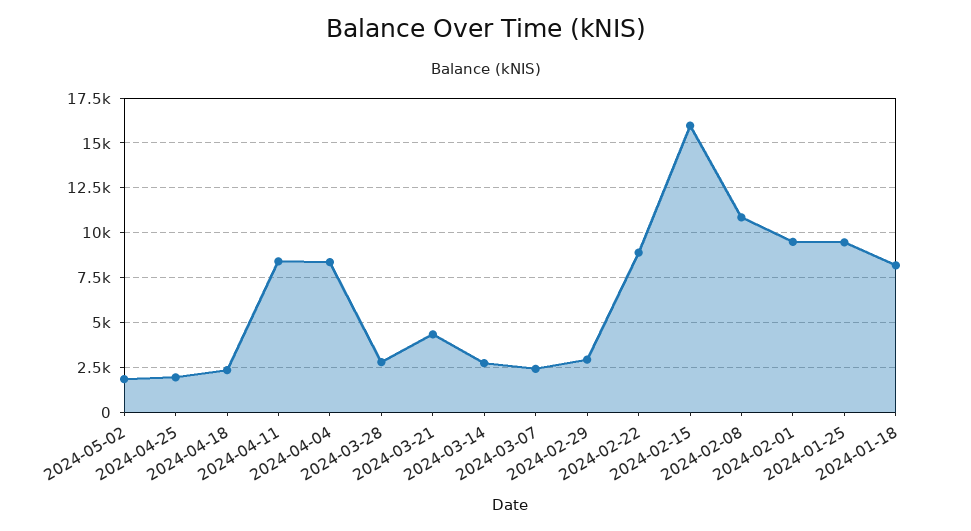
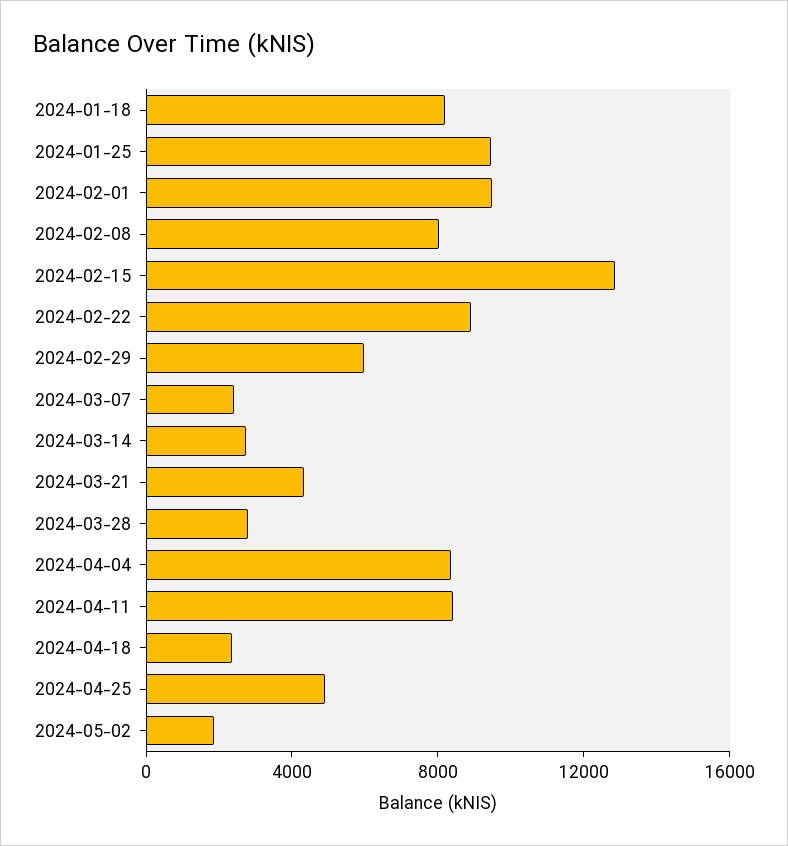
  {
    "2024-05-02": 2000,
-   "2024-04-25": 2000,
+   "2024-04-25": 5000,
    "2024-04-18": 2500,
    "2024-04-11": 8500,
    "2024-04-04": 8500,
    "2024-03-28": 3000,
    "2024-03-21": 4500,
    "2024-03-14": 2500,
    "2024-03-07": 2500,
-   "2024-02-29": 3000,
+   "2024-02-29": 6000,
    "2024-02-22": 9000,
-   "2024-02-15": 16000,
+   "2024-02-15": 13000,
-   "2024-02-08": 11000,
+   "2024-02-08": 8000,
    "2024-02-01": 9500,
    "2024-01-25": 9500,
    "2024-01-18": 8000
  }

